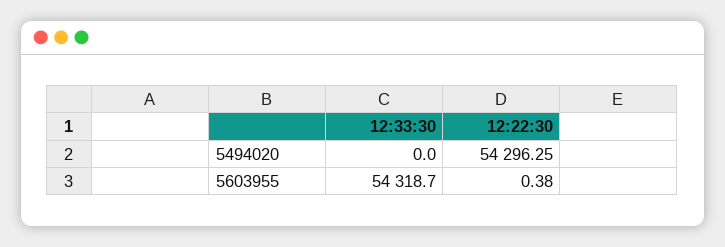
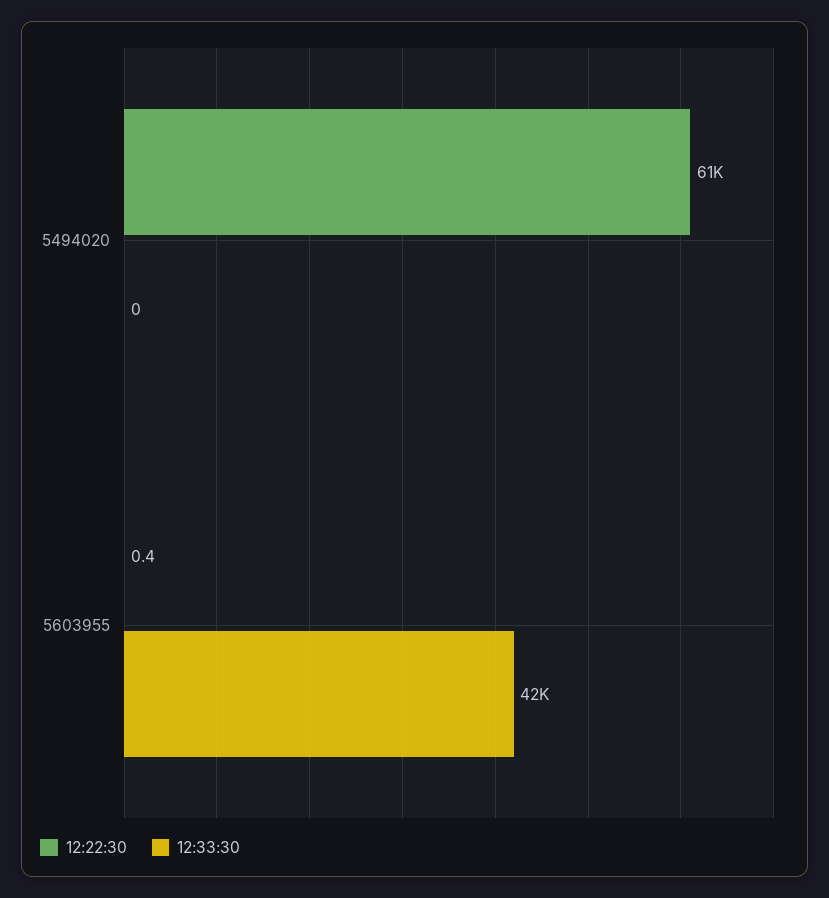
  {
    "12:33:30": {
      "5494020": 0,
-     "5603955": 54318.7
+     "5603955": 42000
    },
    "12:22:30": {
-     "5494020": 54296.25,
+     "5494020": 61000,
      "5603955": 0.38
    }
  }

